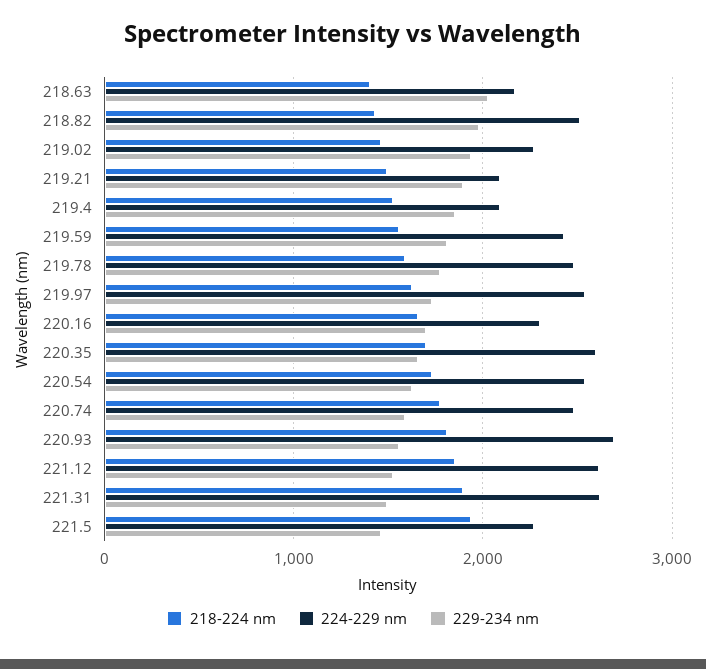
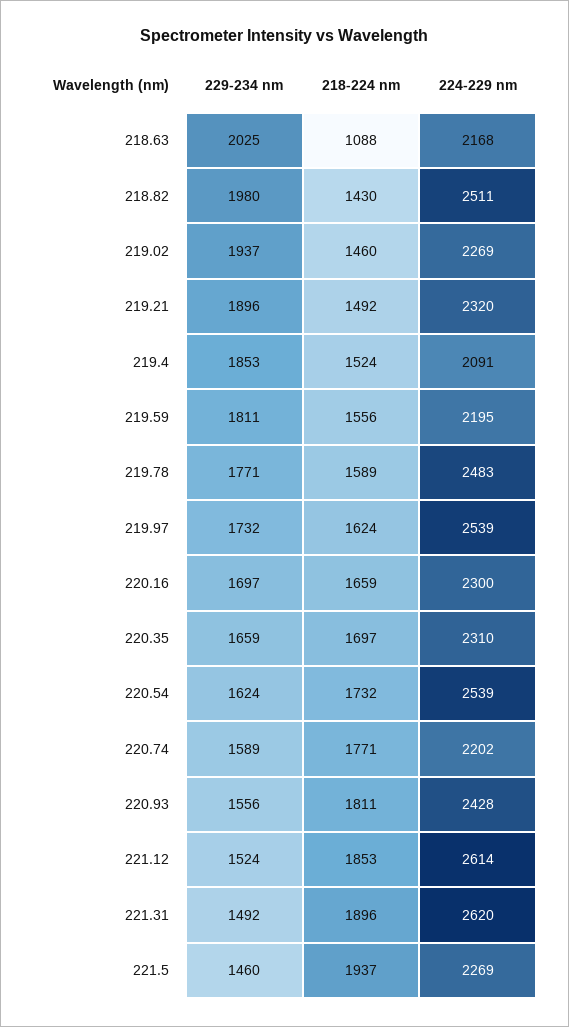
  {
    "218-224 nm": {
-     "218.63": 1400,
+     "218.63": 1088,
      "218.82": 1430,
      "219.02": 1460,
      "219.21": 1492,
      "219.4": 1524,
      "219.59": 1556,
      "219.78": 1589,
      "219.97": 1624,
      "220.16": 1659,
      "220.35": 1697,
      "220.54": 1732,
      "220.74": 1771,
      "220.93": 1811,
      "221.12": 1853,
      "221.31": 1896,
      "221.5": 1937
    },
    "224-229 nm": {
      "218.63": 2168,
      "218.82": 2511,
      "219.02": 2269,
-     "219.21": 2100,
+     "219.21": 2320,
      "219.4": 2091,
-     "219.59": 2400,
+     "219.59": 2195,
      "219.78": 2483,
      "219.97": 2539,
      "220.16": 2300,
-     "220.35": 2600,
+     "220.35": 2310,
      "220.54": 2539,
-     "220.74": 2500,
+     "220.74": 2202,
-     "220.93": 2700,
+     "220.93": 2428,
      "221.12": 2614,
      "221.31": 2620,
      "221.5": 2269
    },
    "229-234 nm": {
      "218.63": 2025,
      "218.82": 1980,
      "219.02": 1937,
      "219.21": 1896,
      "219.4": 1853,
      "219.59": 1811,
      "219.78": 1771,
      "219.97": 1732,
      "220.16": 1697,
      "220.35": 1659,
      "220.54": 1624,
      "220.74": 1589,
      "220.93": 1556,
      "221.12": 1524,
      "221.31": 1492,
      "221.5": 1460
    }
  }

